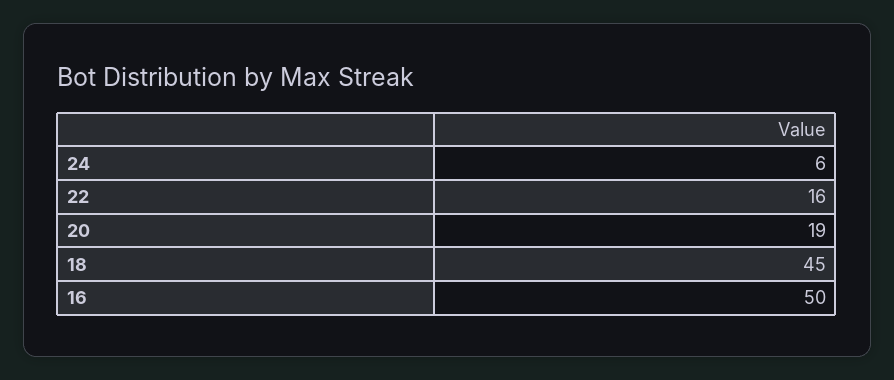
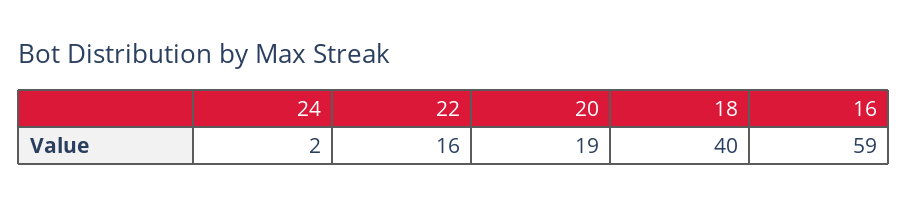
  {
-   "24": 6,
+   "24": 2,
    "22": 16,
    "20": 19,
-   "18": 45,
+   "18": 40,
-   "16": 50
+   "16": 59
  }

